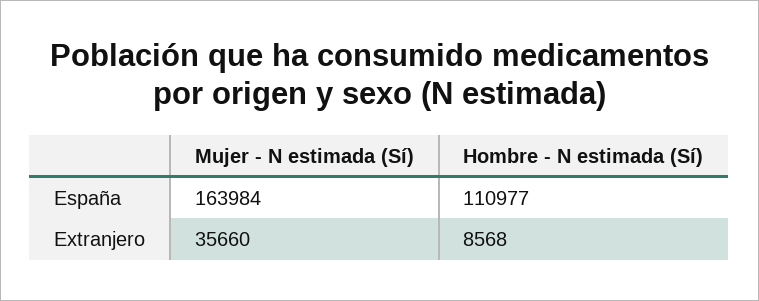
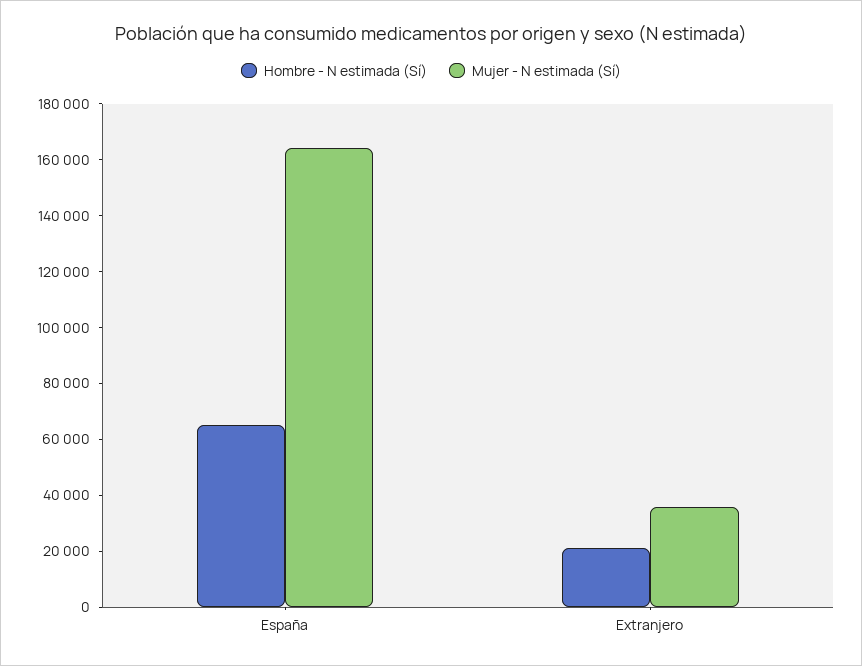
  {
    "Mujer - N estimada (Sí)": {
      "España": 163984,
      "Extranjero": 35660
    },
    "Hombre - N estimada (Sí)": {
-     "España": 110977,
+     "España": 65000,
-     "Extranjero": 8568
+     "Extranjero": 20000
    }
  }

